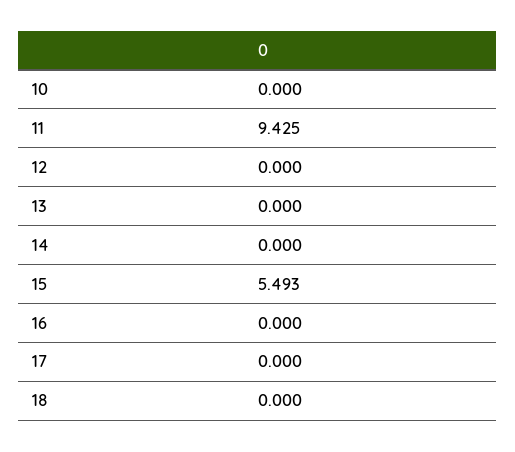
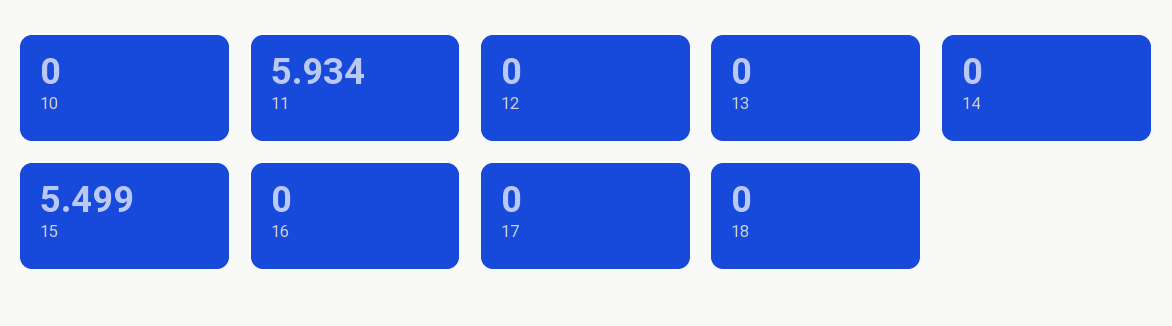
  {
    "10": 0,
-   "11": 9.425,
+   "11": 5.934,
    "12": 0,
    "13": 0,
    "14": 0,
-   "15": 5.493,
+   "15": 5.499,
    "16": 0,
    "17": 0,
    "18": 0
  }

